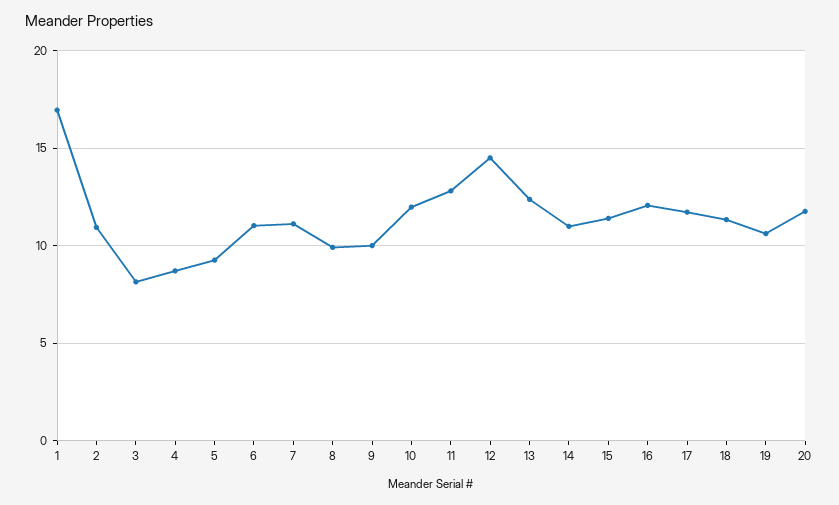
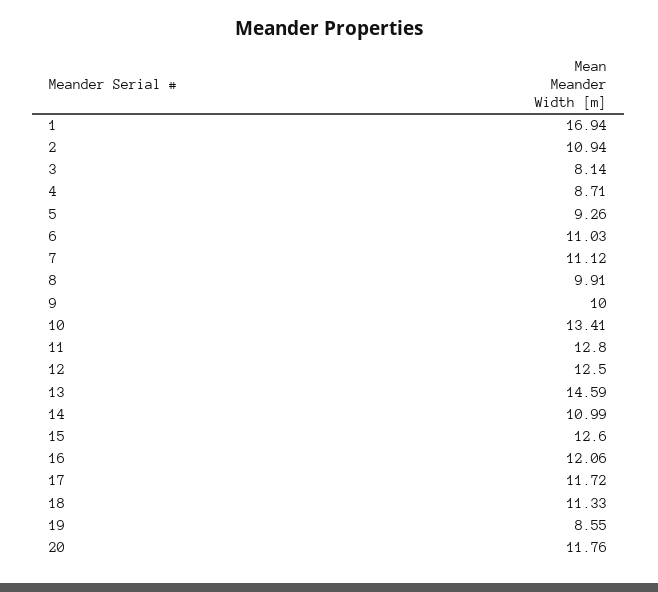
  {
    "1": 16.94,
    "2": 10.94,
    "3": 8.14,
    "4": 8.71,
    "5": 9.26,
    "6": 11.03,
    "7": 11.12,
    "8": 9.91,
    "9": 10,
-   "10": 12,
+   "10": 13.41,
    "11": 12.8,
-   "12": 14.5,
+   "12": 12.5,
-   "13": 12.5,
+   "13": 14.59,
    "14": 10.99,
-   "15": 11.5,
+   "15": 12.6,
    "16": 12.06,
    "17": 11.72,
    "18": 11.33,
-   "19": 10.5,
+   "19": 8.55,
    "20": 11.76
  }

